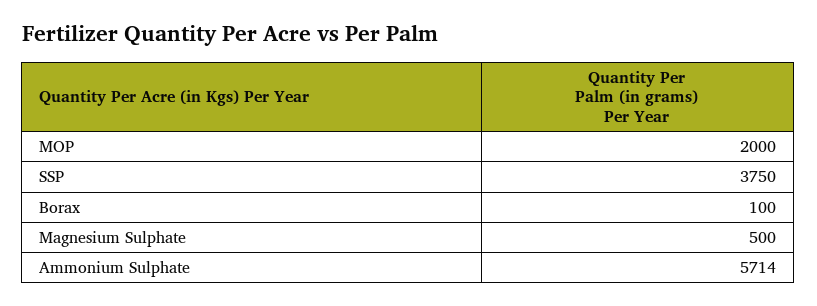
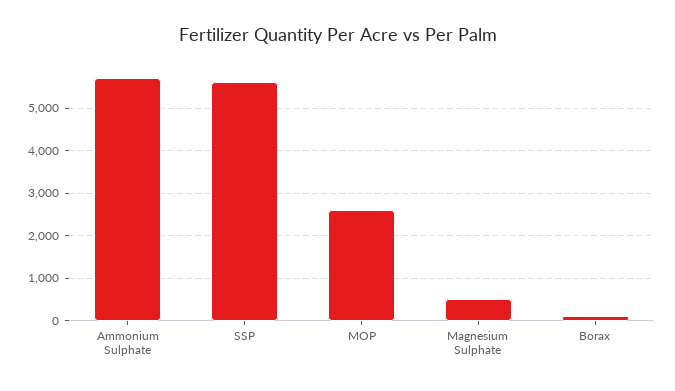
  {
-   "MOP": 2000,
+   "MOP": 2600,
-   "SSP": 3750,
+   "SSP": 5600,
    "Borax": 100,
    "Magnesium Sulphate": 500,
    "Ammonium Sulphate": 5714
  }

